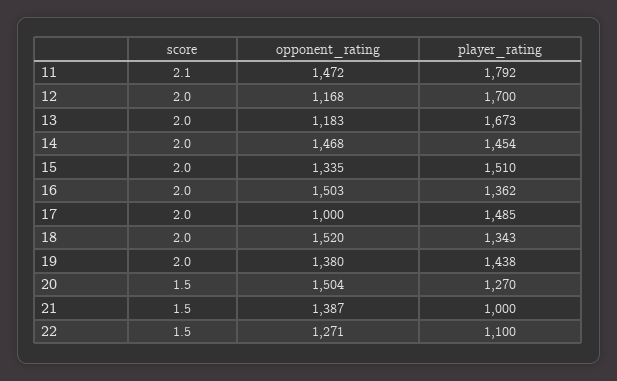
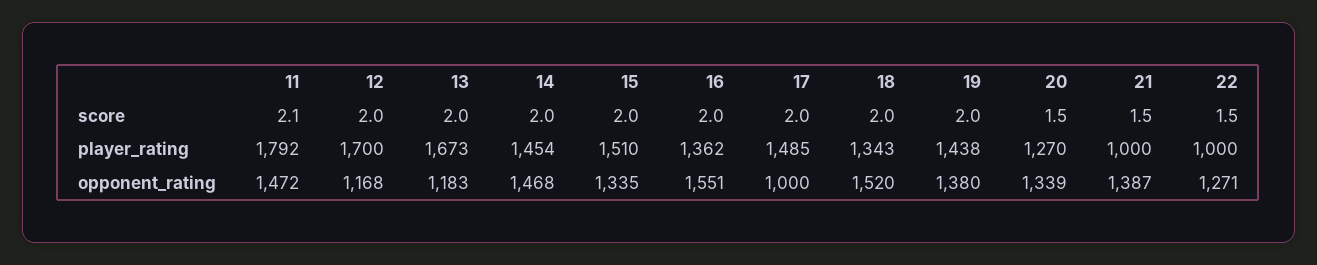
  {
    "score": {
      "11": 2.1,
      "12": 2,
      "13": 2,
      "14": 2,
      "15": 2,
      "16": 2,
      "17": 2,
      "18": 2,
      "19": 2,
      "20": 1.5,
      "21": 1.5,
      "22": 1.5
    },
    "opponent_rating": {
      "11": 1472,
      "12": 1168,
      "13": 1183,
      "14": 1468,
      "15": 1335,
-     "16": 1503,
+     "16": 1551,
      "17": 1000,
      "18": 1520,
      "19": 1380,
-     "20": 1504,
+     "20": 1339,
      "21": 1387,
      "22": 1271
    },
    "player_rating": {
      "11": 1792,
      "12": 1700,
      "13": 1673,
      "14": 1454,
      "15": 1510,
      "16": 1362,
      "17": 1485,
      "18": 1343,
      "19": 1438,
      "20": 1270,
      "21": 1000,
-     "22": 1100
+     "22": 1000
    }
  }

